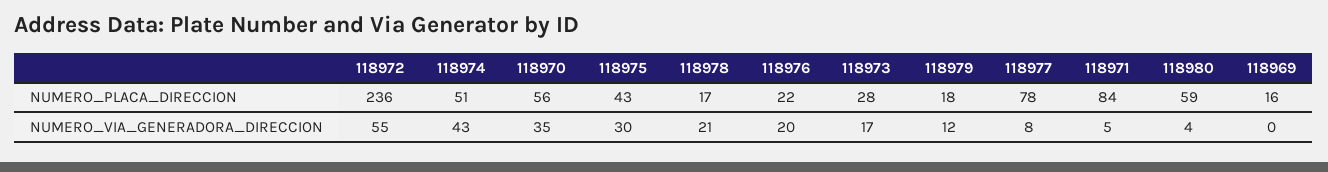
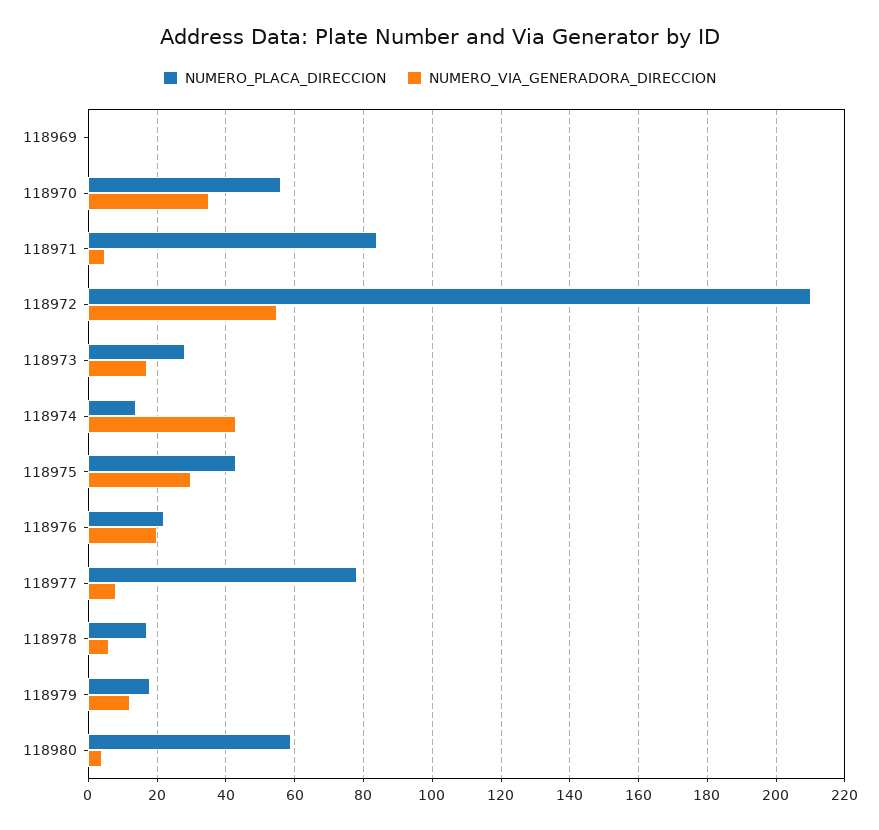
  {
    "NUMERO_PLACA_DIRECCION": {
-     "118972": 236,
+     "118972": 210,
-     "118974": 51,
+     "118974": 15,
      "118970": 56,
      "118975": 43,
      "118978": 17,
      "118976": 22,
      "118973": 28,
      "118979": 18,
      "118977": 78,
      "118971": 84,
      "118980": 59,
-     "118969": 16
+     "118969": 0
    },
    "NUMERO_VIA_GENERADORA_DIRECCION": {
      "118972": 55,
      "118974": 43,
      "118970": 35,
      "118975": 30,
-     "118978": 21,
+     "118978": 5,
      "118976": 20,
      "118973": 17,
      "118979": 12,
      "118977": 8,
      "118971": 5,
      "118980": 4,
      "118969": 0
    }
  }

